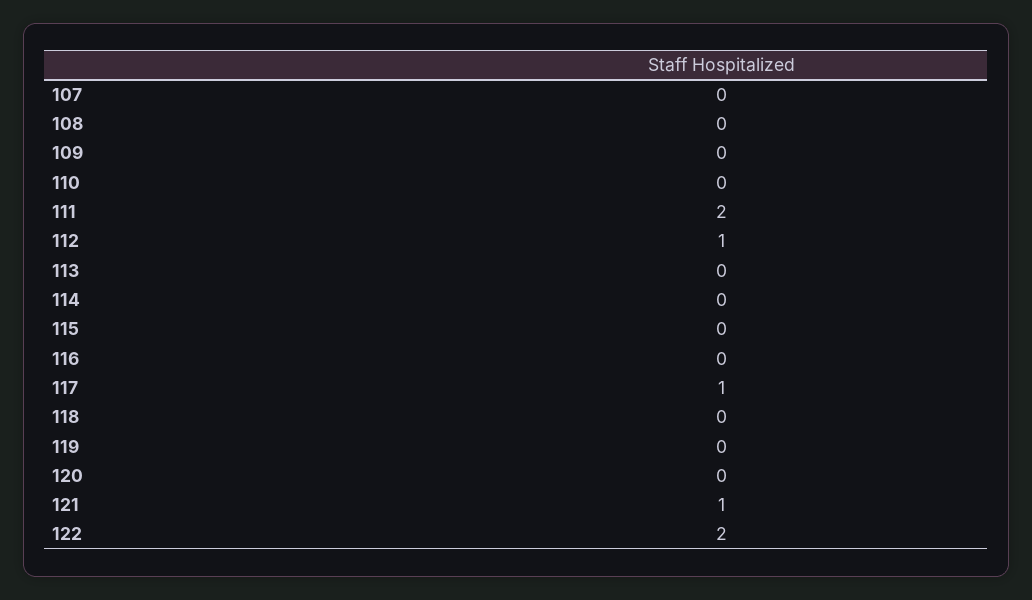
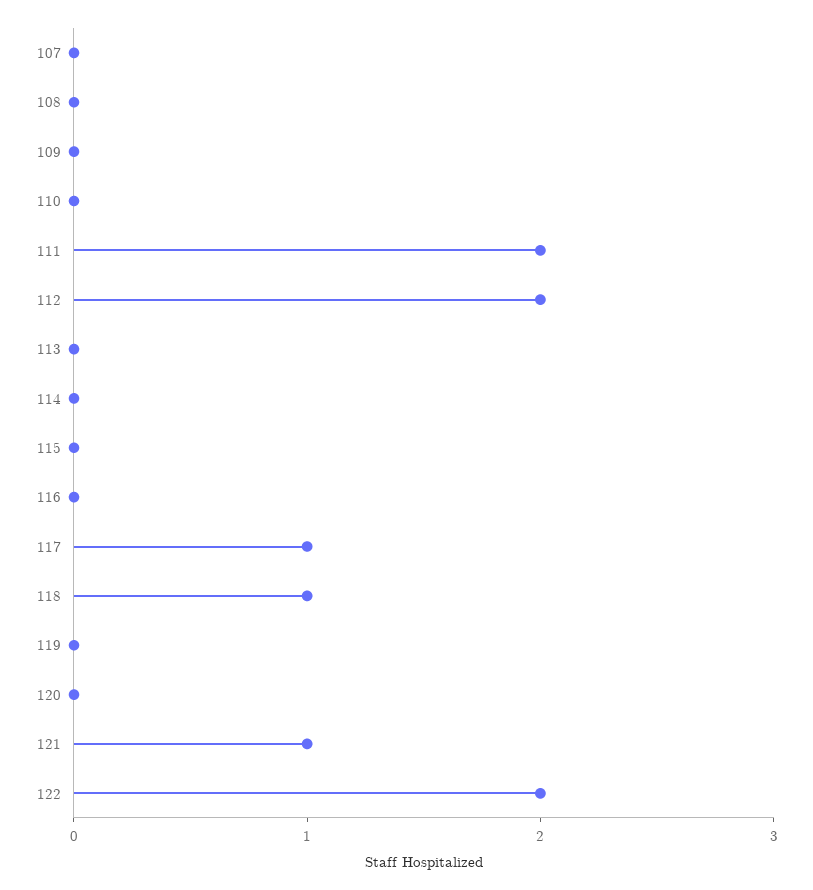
  {
    "107": 0,
    "108": 0,
    "109": 0,
    "110": 0,
    "111": 2,
-   "112": 1,
+   "112": 2,
    "113": 0,
    "114": 0,
    "115": 0,
    "116": 0,
    "117": 1,
-   "118": 0,
+   "118": 1,
    "119": 0,
    "120": 0,
    "121": 1,
    "122": 2
  }

